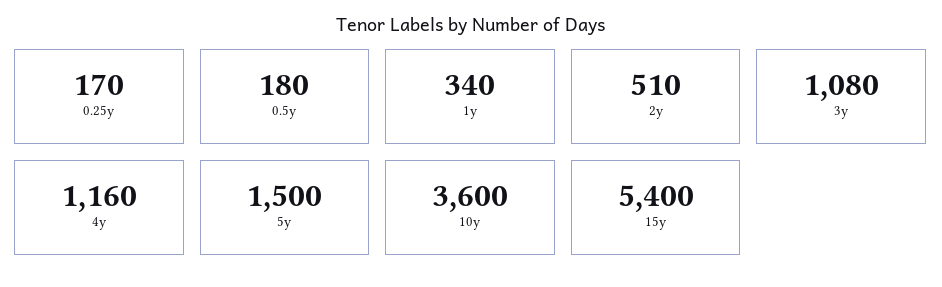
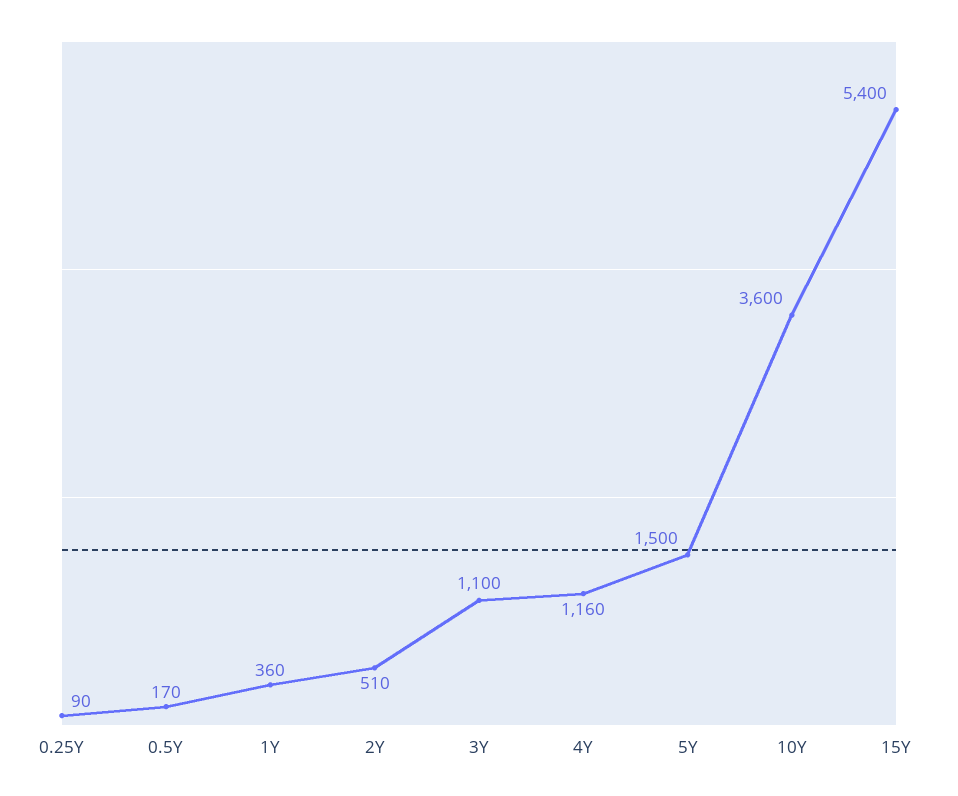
  {
-   "0.25y": 170,
+   "0.25y": 90,
-   "0.5y": 180,
+   "0.5y": 170,
-   "1y": 340,
+   "1y": 360,
    "2y": 510,
-   "3y": 1080,
+   "3y": 1100,
    "4y": 1160,
    "5y": 1500,
    "10y": 3600,
    "15y": 5400
  }

